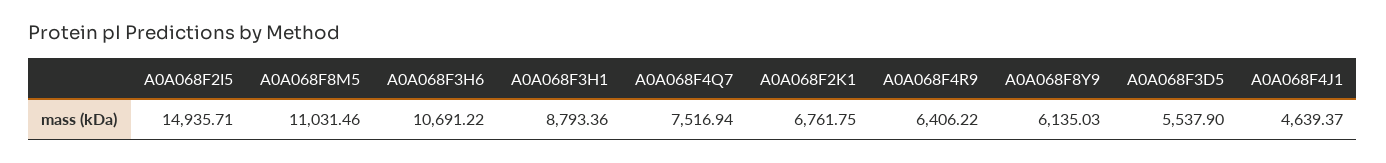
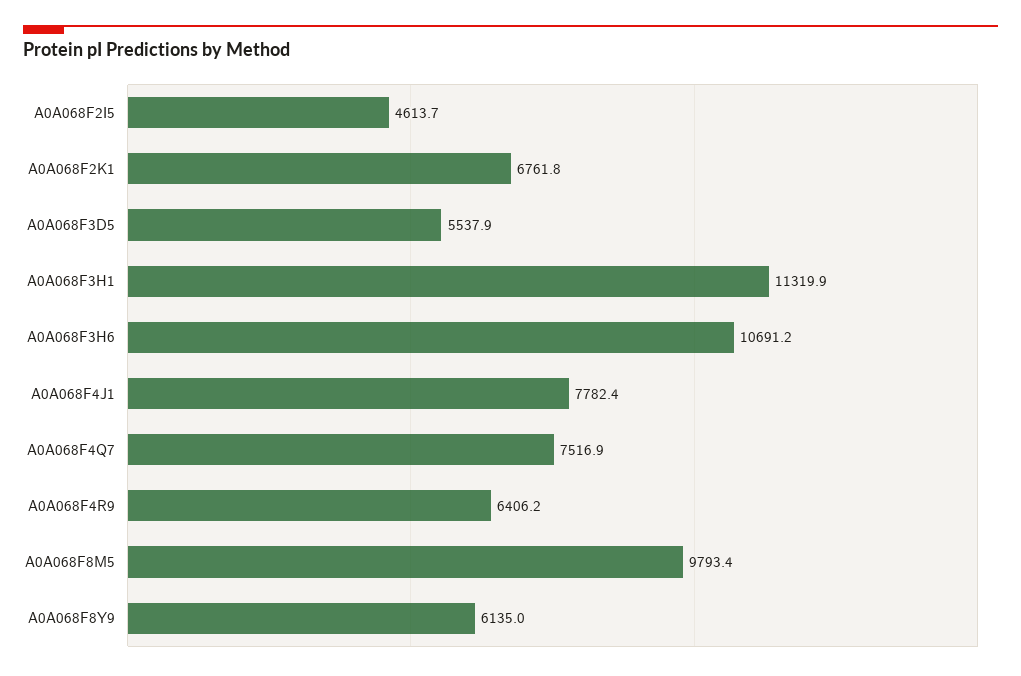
  {
-   "A0A068F2I5": 14935.71,
+   "A0A068F2I5": 4613.7,
-   "A0A068F8M5": 11031.46,
+   "A0A068F8M5": 9793.4,
    "A0A068F3H6": 10691.22,
-   "A0A068F3H1": 8793.36,
+   "A0A068F3H1": 11319.9,
    "A0A068F4Q7": 7516.94,
    "A0A068F2K1": 6761.75,
    "A0A068F4R9": 6406.22,
    "A0A068F8Y9": 6135.03,
    "A0A068F3D5": 5537.9,
-   "A0A068F4J1": 4639.37
+   "A0A068F4J1": 7782.4
  }

